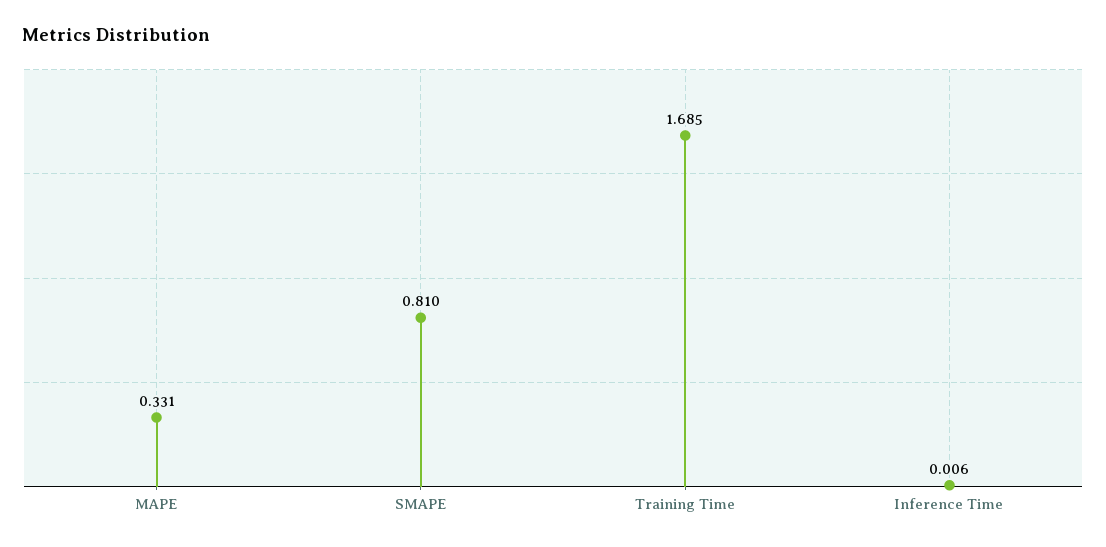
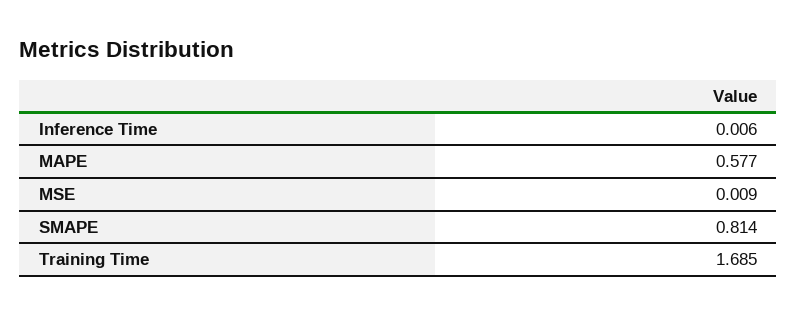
  {
-   "MAPE": 0.331,
+   "MAPE": 0.577,
-   "SMAPE": 0.81,
+   "SMAPE": 0.814,
    "Training Time": 1.685,
-   "Inference Time": 0.006
+   "Inference Time": 0.006,
+   "MSE": 0.009
  }

